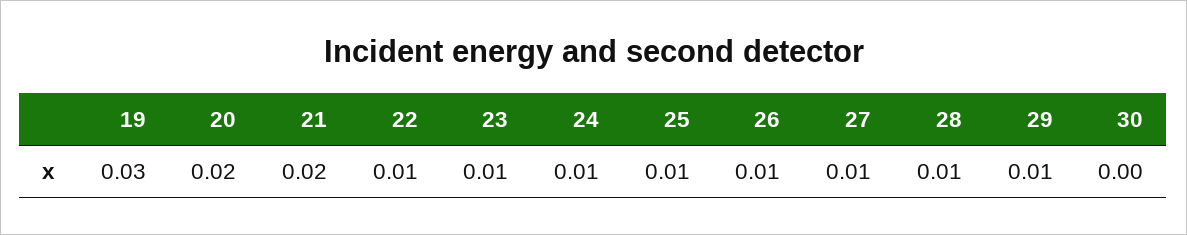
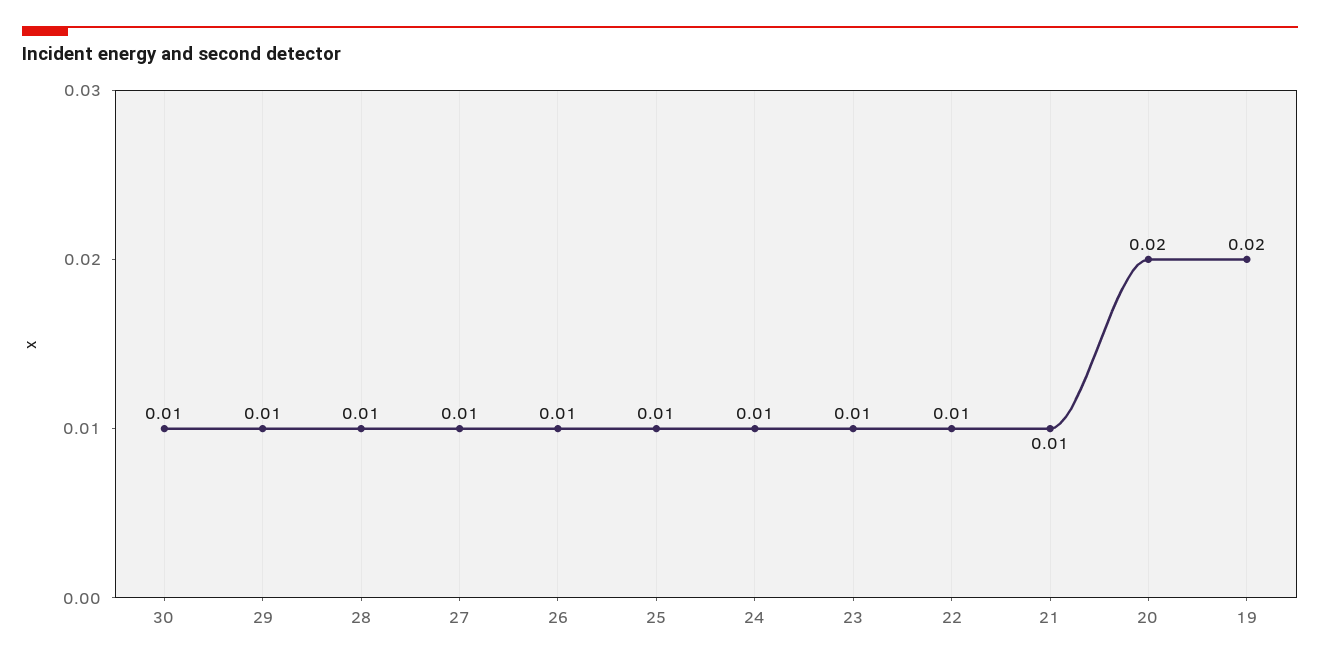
  {
-   "19": 0.03,
+   "19": 0.02,
    "20": 0.02,
-   "21": 0.02,
+   "21": 0.01,
    "22": 0.01,
    "23": 0.01,
    "24": 0.01,
    "25": 0.01,
    "26": 0.01,
    "27": 0.01,
    "28": 0.01,
    "29": 0.01,
-   "30": 0
+   "30": 0.01
  }

